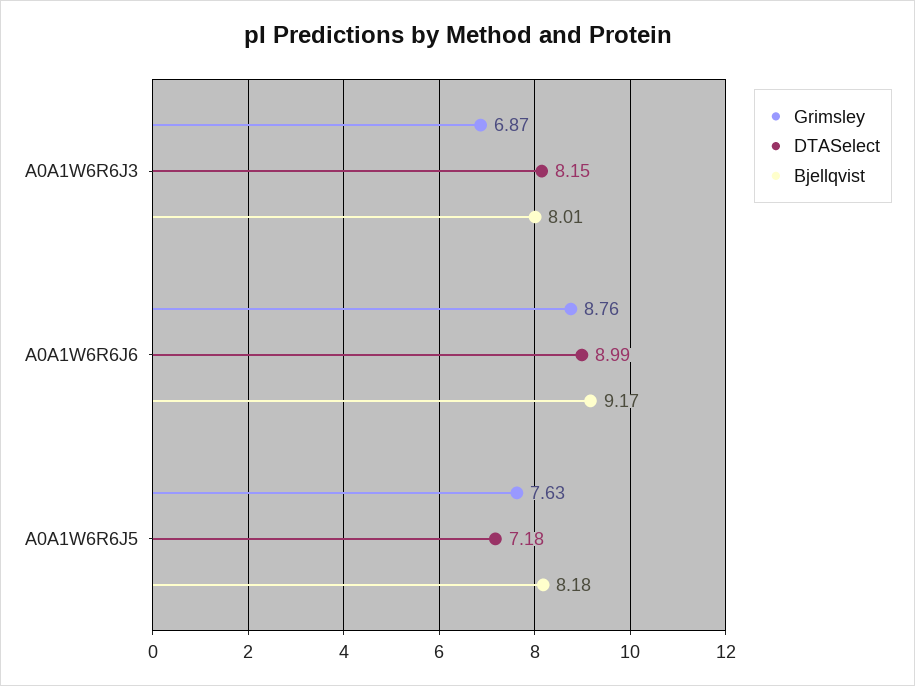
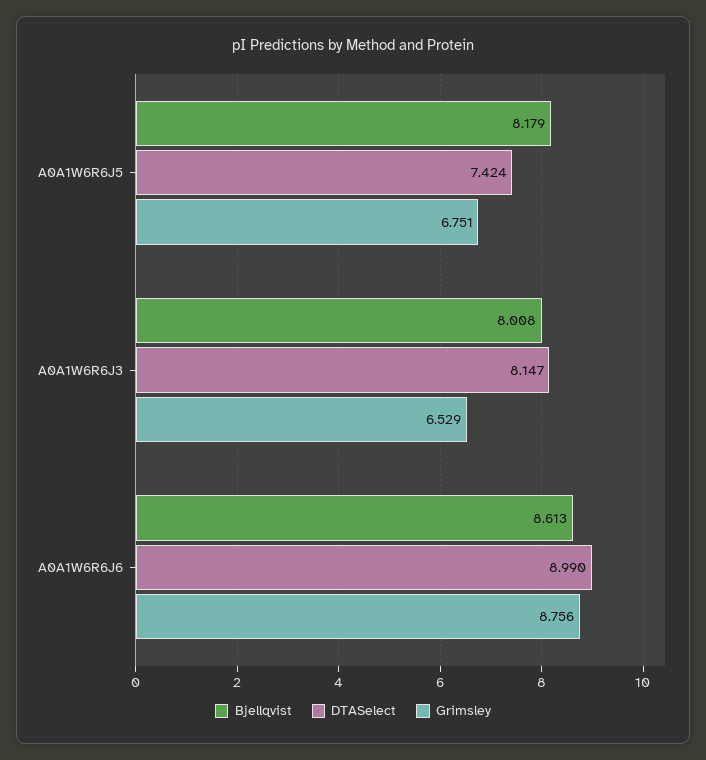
  {
    "Grimsley": {
-     "A0A1W6R6J3": 6.87,
+     "A0A1W6R6J3": 6.529,
      "A0A1W6R6J6": 8.756,
-     "A0A1W6R6J5": 7.63
+     "A0A1W6R6J5": 6.751
    },
    "DTASelect": {
      "A0A1W6R6J3": 8.147,
      "A0A1W6R6J6": 8.99,
-     "A0A1W6R6J5": 7.18
+     "A0A1W6R6J5": 7.424
    },
    "Bjellqvist": {
      "A0A1W6R6J3": 8.008,
-     "A0A1W6R6J6": 9.17,
+     "A0A1W6R6J6": 8.613,
      "A0A1W6R6J5": 8.179
    }
  }

